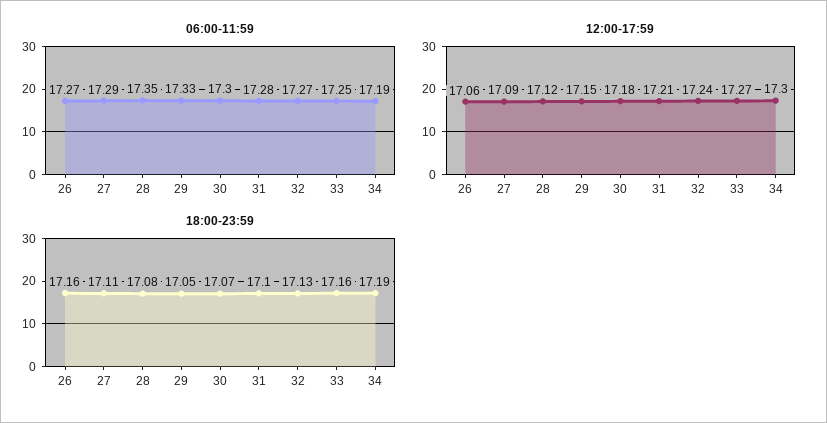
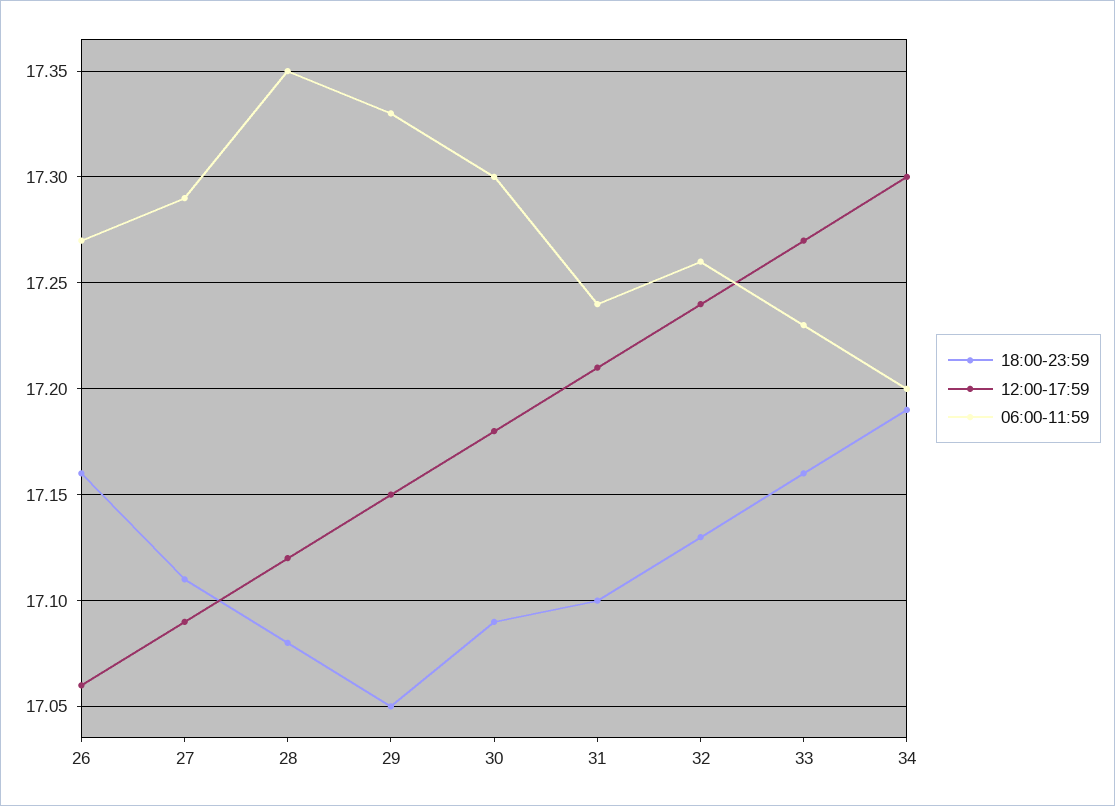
  {
    "06:00-11:59": {
      "26": 17.27,
      "27": 17.29,
      "28": 17.35,
      "29": 17.33,
      "30": 17.3,
-     "31": 17.28,
+     "31": 17.24,
-     "32": 17.27,
+     "32": 17.26,
-     "33": 17.25,
+     "33": 17.23,
-     "34": 17.19
+     "34": 17.2
    },
    "12:00-17:59": {
      "26": 17.06,
      "27": 17.09,
      "28": 17.12,
      "29": 17.15,
      "30": 17.18,
      "31": 17.21,
      "32": 17.24,
      "33": 17.27,
      "34": 17.3
    },
    "18:00-23:59": {
      "26": 17.16,
      "27": 17.11,
      "28": 17.08,
      "29": 17.05,
-     "30": 17.07,
+     "30": 17.09,
      "31": 17.1,
      "32": 17.13,
      "33": 17.16,
      "34": 17.19
    }
  }

